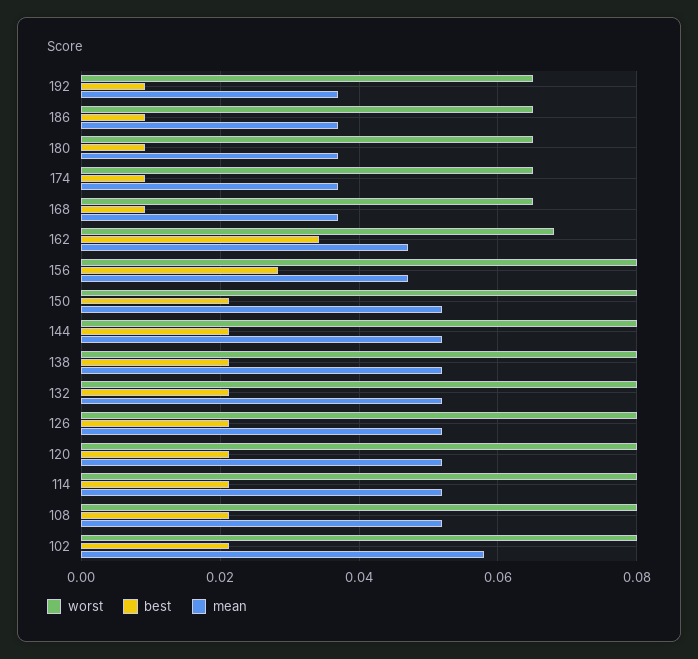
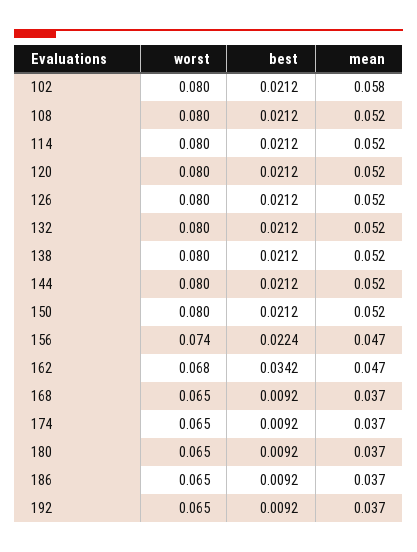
  {
    "worst": {
      "192": 0.065,
      "186": 0.065,
      "180": 0.065,
      "174": 0.065,
      "168": 0.065,
      "162": 0.068,
-     "156": 0.08,
+     "156": 0.074,
      "150": 0.08,
      "144": 0.08,
      "138": 0.08,
      "132": 0.08,
      "126": 0.08,
      "120": 0.08,
      "114": 0.08,
      "108": 0.08,
      "102": 0.08
    },
    "best": {
      "192": 0.0092,
      "186": 0.0092,
      "180": 0.0092,
      "174": 0.0092,
      "168": 0.0092,
      "162": 0.0342,
-     "156": 0.028,
+     "156": 0.0224,
      "150": 0.0212,
      "144": 0.0212,
      "138": 0.0212,
      "132": 0.0212,
      "126": 0.0212,
      "120": 0.0212,
      "114": 0.0212,
      "108": 0.0212,
      "102": 0.0212
    },
    "mean": {
      "192": 0.037,
      "186": 0.037,
      "180": 0.037,
      "174": 0.037,
      "168": 0.037,
      "162": 0.047,
      "156": 0.047,
      "150": 0.052,
      "144": 0.052,
      "138": 0.052,
      "132": 0.052,
      "126": 0.052,
      "120": 0.052,
      "114": 0.052,
      "108": 0.052,
      "102": 0.058
    }
  }

